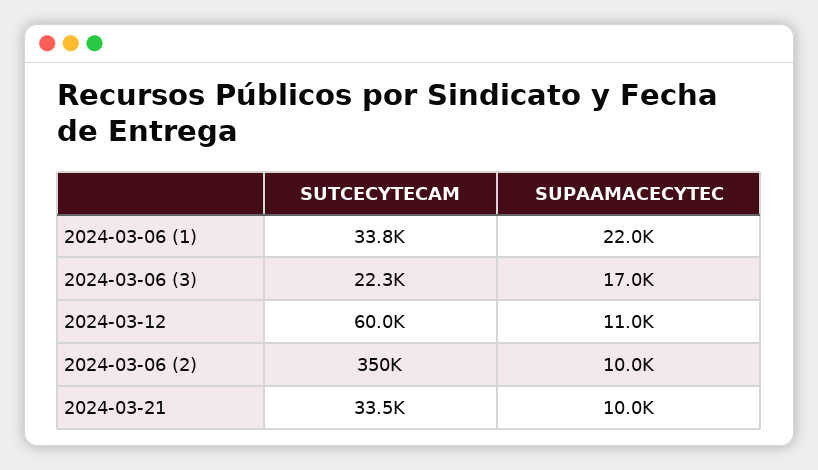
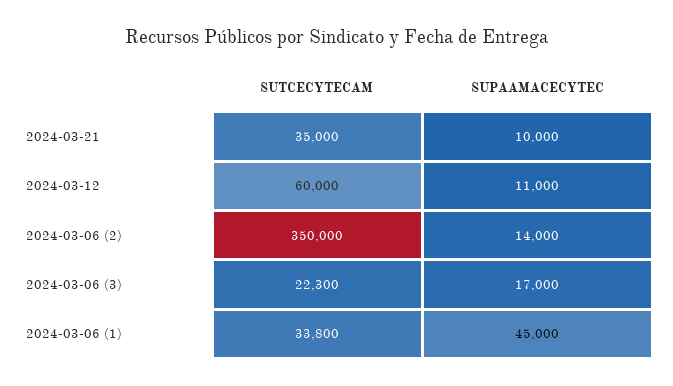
  {
    "SUTCECYTECAM": {
      "2024-03-06 (1)": 33800,
      "2024-03-06 (3)": 22300,
      "2024-03-12": 60000,
      "2024-03-06 (2)": 350000,
-     "2024-03-21": 33500
+     "2024-03-21": 35000
    },
    "SUPAAMACECYTEC": {
-     "2024-03-06 (1)": 22000,
+     "2024-03-06 (1)": 45000,
      "2024-03-06 (3)": 17000,
      "2024-03-12": 11000,
-     "2024-03-06 (2)": 10000,
+     "2024-03-06 (2)": 14000,
      "2024-03-21": 10000
    }
  }

